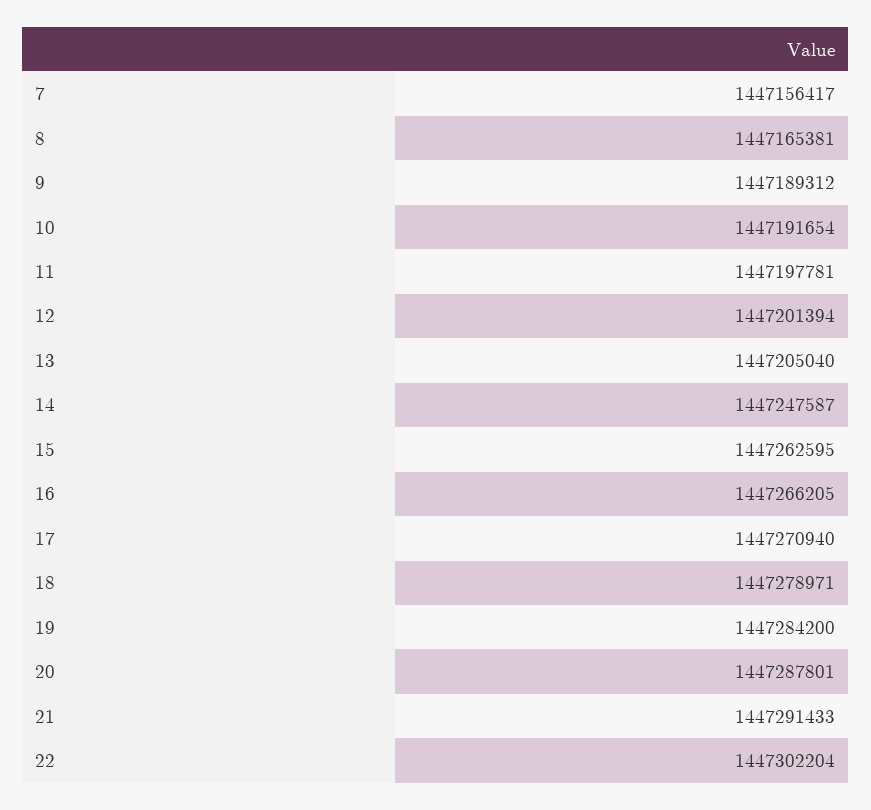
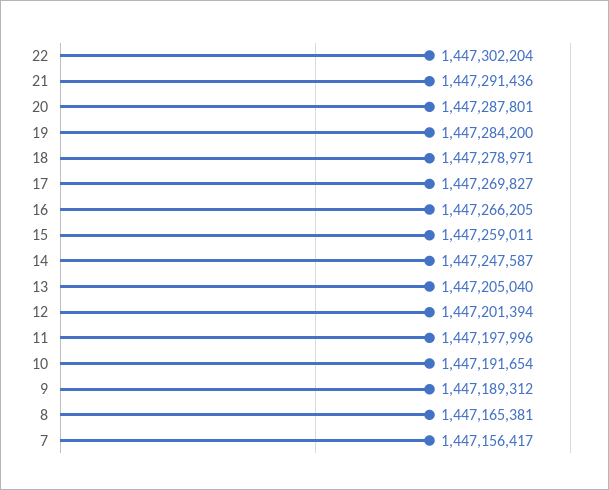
  {
    "7": 1447156417,
    "8": 1447165381,
    "9": 1447189312,
    "10": 1447191654,
-   "11": 1447197781,
+   "11": 1447197996,
    "12": 1447201394,
    "13": 1447205040,
    "14": 1447247587,
-   "15": 1447262595,
+   "15": 1447259011,
    "16": 1447266205,
-   "17": 1447270940,
+   "17": 1447269827,
    "18": 1447278971,
    "19": 1447284200,
    "20": 1447287801,
-   "21": 1447291433,
+   "21": 1447291436,
    "22": 1447302204
  }

